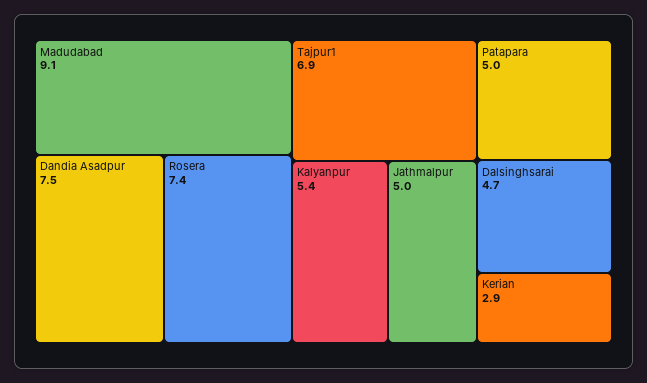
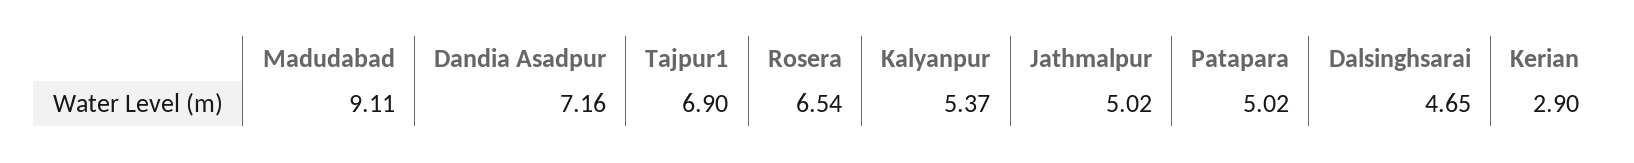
  {
    "Madudabad": 9.11,
-   "Dandia Asadpur": 7.5,
+   "Dandia Asadpur": 7.16,
-   "Rosera": 7.4,
+   "Rosera": 6.54,
    "Tajpur1": 6.9,
    "Kalyanpur": 5.37,
    "Jathmalpur": 5.02,
    "Patapara": 5.02,
    "Dalsinghsarai": 4.65,
    "Kerian": 2.9
  }

